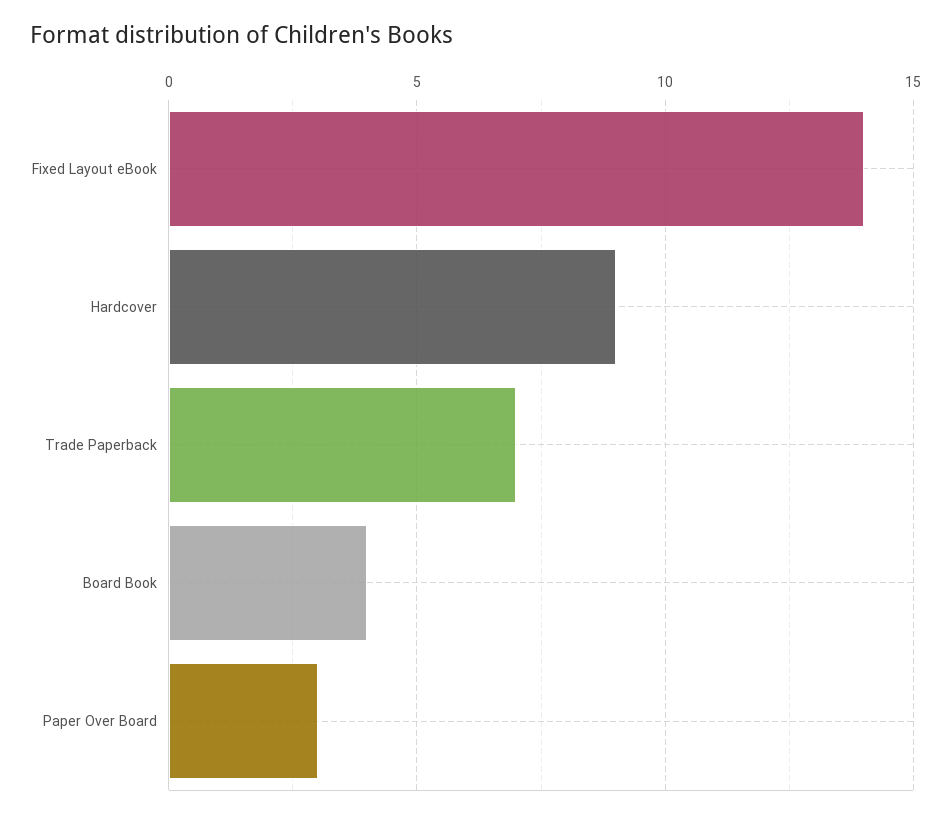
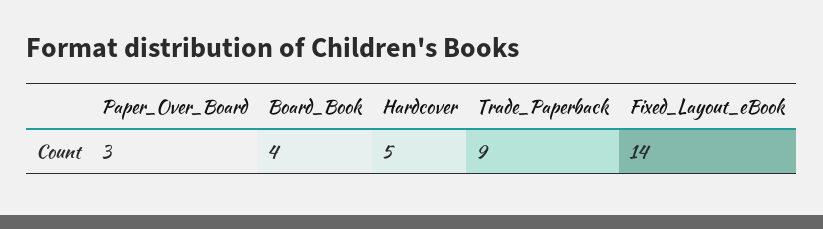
  {
    "Fixed Layout eBook": 14,
-   "Hardcover": 9,
+   "Hardcover": 5,
-   "Trade Paperback": 7,
+   "Trade Paperback": 9,
    "Board Book": 4,
    "Paper Over Board": 3
  }

